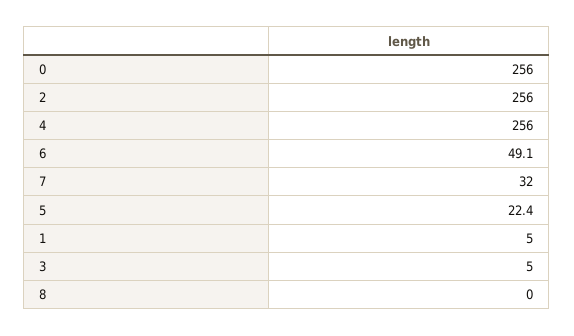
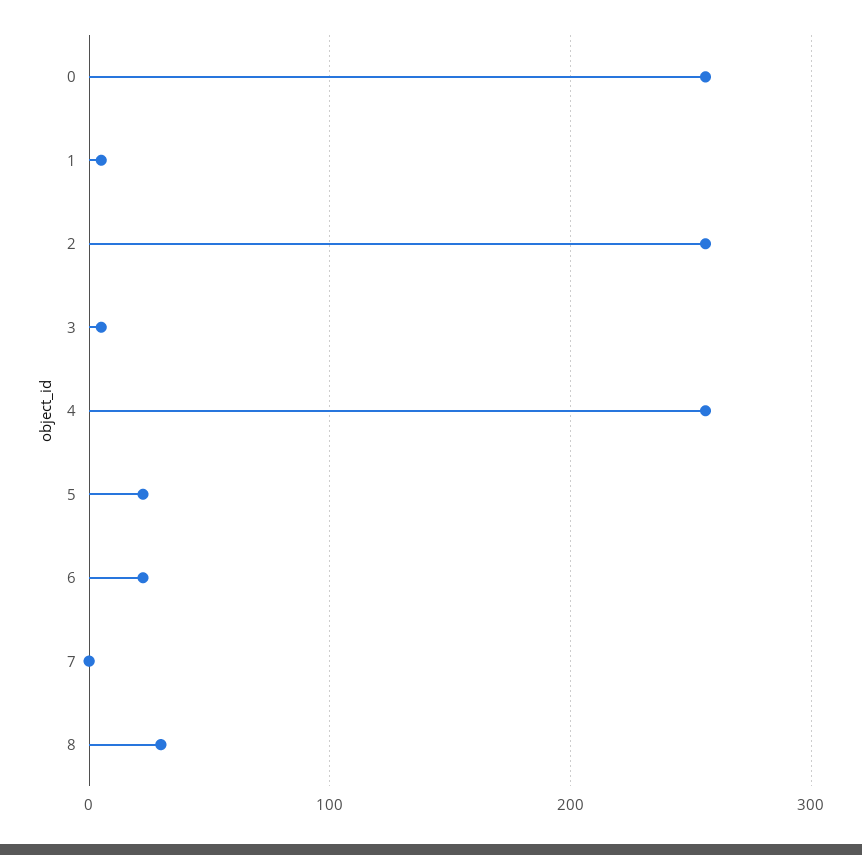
  {
    "0": 256,
    "2": 256,
    "4": 256,
-   "6": 49.1,
+   "6": 20,
-   "7": 32,
+   "7": 0,
    "5": 22.4,
    "1": 5,
    "3": 5,
-   "8": 0
+   "8": 30
  }

